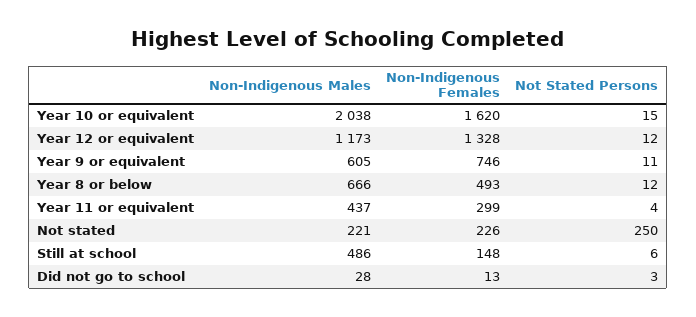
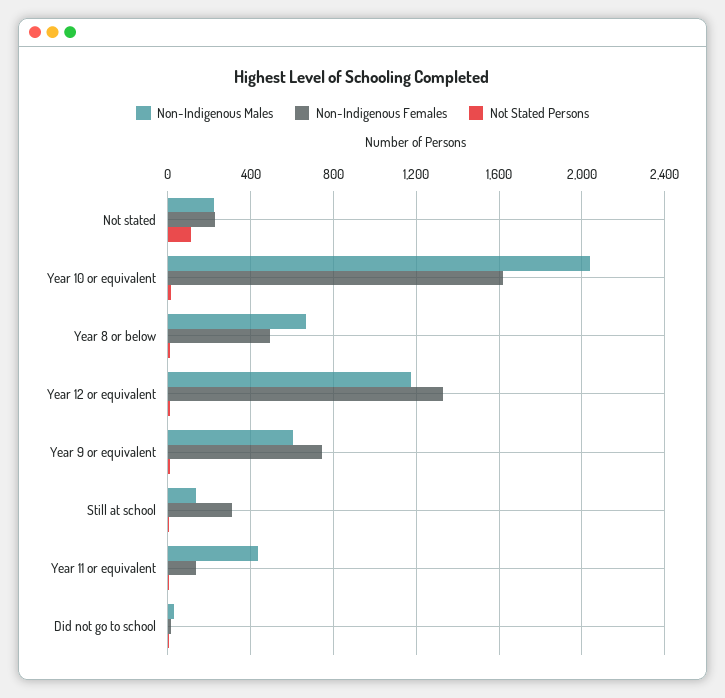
  {
    "Non-Indigenous Males": {
      "Year 10 or equivalent": 2038,
      "Year 12 or equivalent": 1173,
      "Year 9 or equivalent": 605,
      "Year 8 or below": 666,
      "Year 11 or equivalent": 437,
      "Not stated": 221,
-     "Still at school": 486,
+     "Still at school": 150,
      "Did not go to school": 28
    },
    "Non-Indigenous Females": {
      "Year 10 or equivalent": 1620,
      "Year 12 or equivalent": 1328,
      "Year 9 or equivalent": 746,
      "Year 8 or below": 493,
-     "Year 11 or equivalent": 299,
+     "Year 11 or equivalent": 150,
      "Not stated": 226,
-     "Still at school": 148,
+     "Still at school": 300,
      "Did not go to school": 13
    },
    "Not Stated Persons": {
      "Year 10 or equivalent": 15,
      "Year 12 or equivalent": 12,
      "Year 9 or equivalent": 11,
      "Year 8 or below": 12,
      "Year 11 or equivalent": 4,
-     "Not stated": 250,
+     "Not stated": 100,
      "Still at school": 6,
      "Did not go to school": 3
    }
  }

